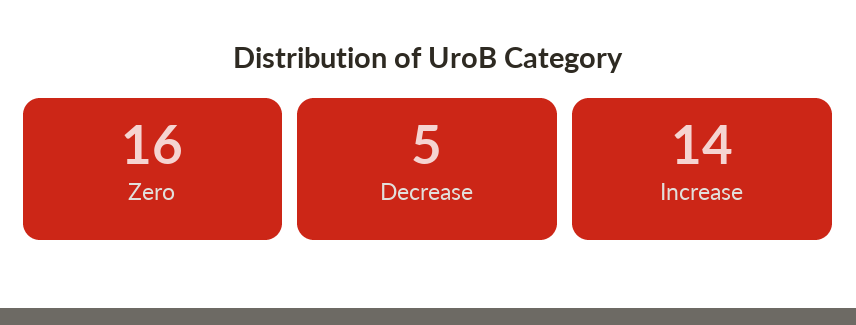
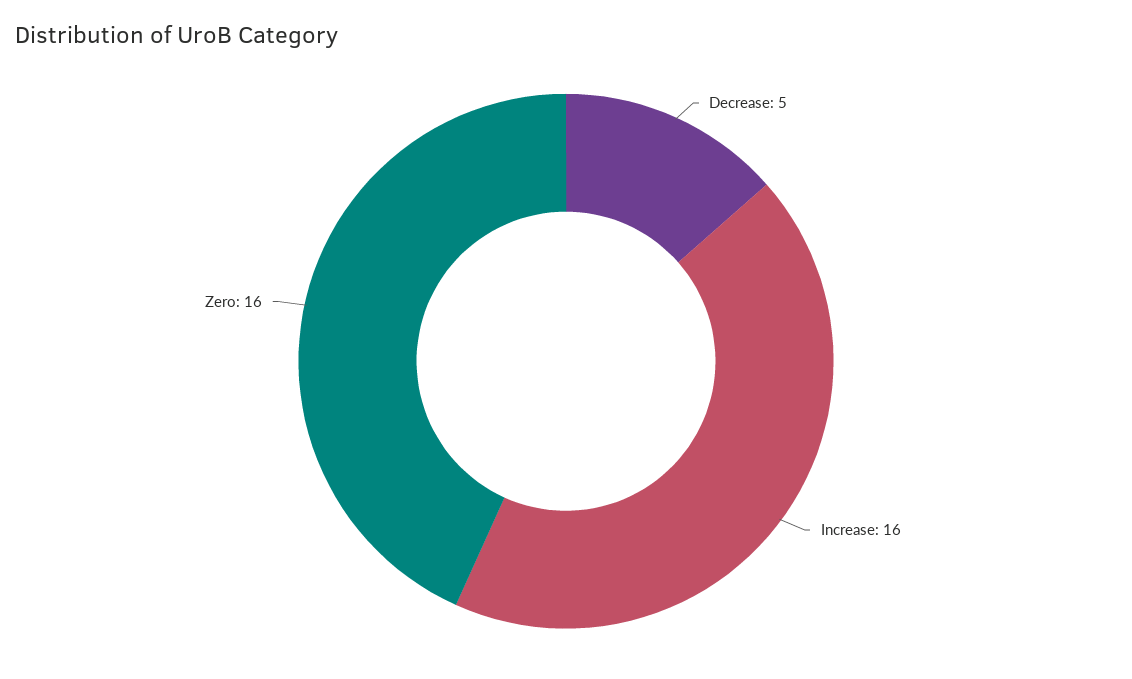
  {
    "Zero": 16,
    "Decrease": 5,
-   "Increase": 14
+   "Increase": 16
  }

